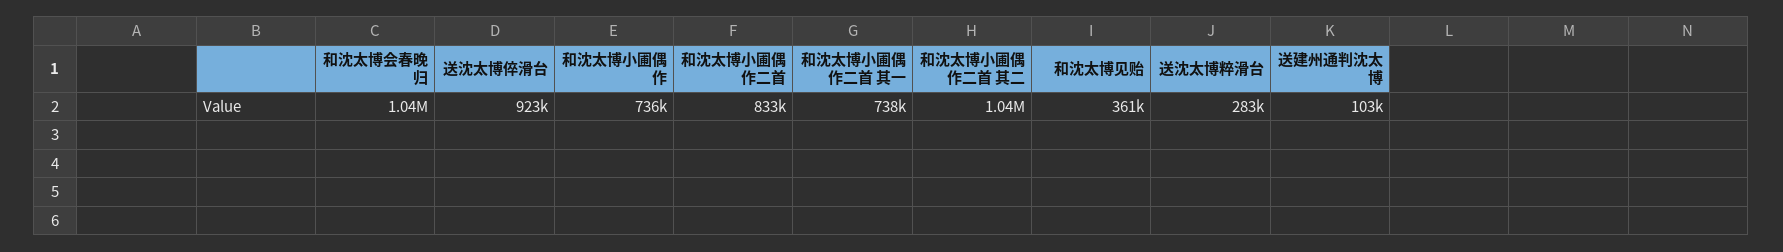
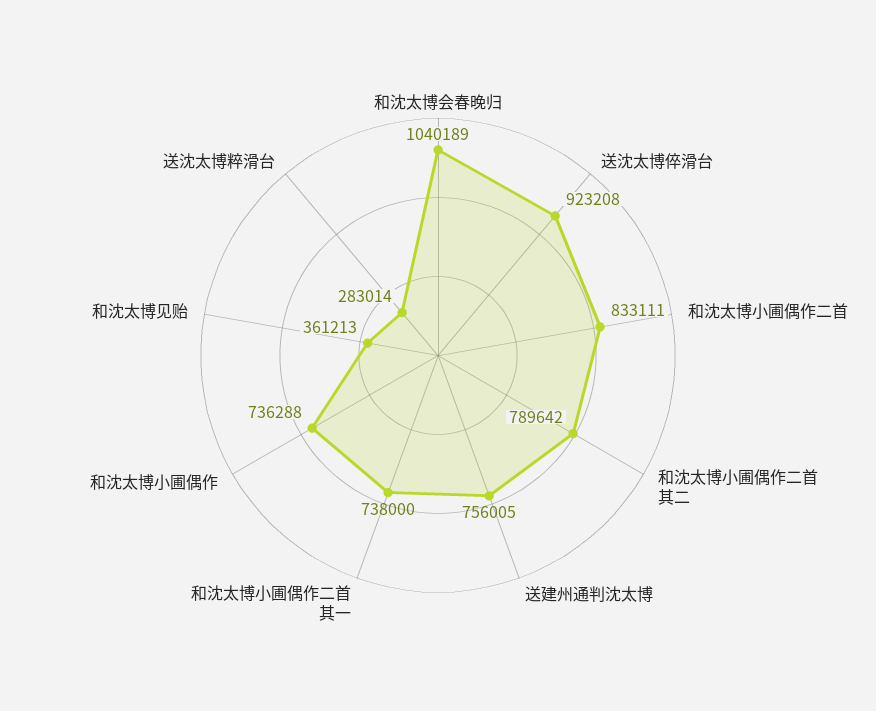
  {
    "和沈太博会春晚归": 1040189,
    "送沈太博倅滑台": 923208,
    "和沈太博小圃偶作": 736288,
    "和沈太博小圃偶作二首": 833111,
    "和沈太博小圃偶作二首 其一": 738000,
-   "和沈太博小圃偶作二首 其二": 1040000,
+   "和沈太博小圃偶作二首 其二": 789642,
    "和沈太博见贻": 361213,
    "送沈太博粹滑台": 283014,
-   "送建州通判沈太博": 103000
+   "送建州通判沈太博": 756005
  }

